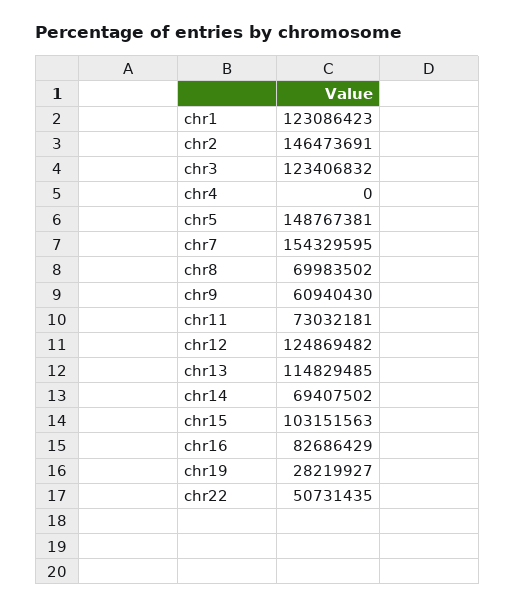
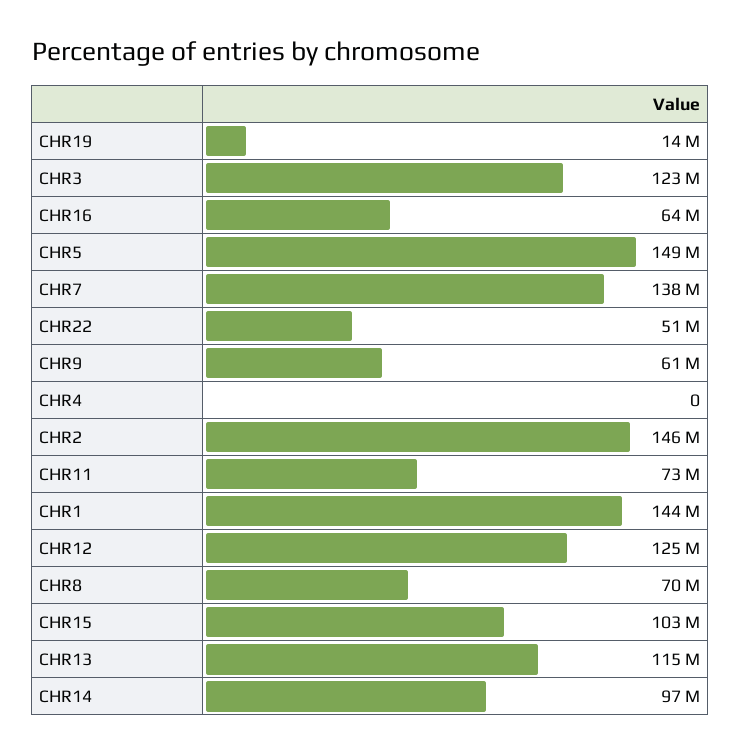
  {
-   "chr1": 123086423,
+   "chr1": 144000000,
    "chr2": 146473691,
    "chr3": 123406832,
    "chr4": 0,
    "chr5": 148767381,
-   "chr7": 154329595,
+   "chr7": 138000000,
    "chr8": 69983502,
    "chr9": 60940430,
    "chr11": 73032181,
    "chr12": 124869482,
    "chr13": 114829485,
-   "chr14": 69407502,
+   "chr14": 97000000,
    "chr15": 103151563,
-   "chr16": 82686429,
+   "chr16": 64000000,
-   "chr19": 28219927,
+   "chr19": 14000000,
    "chr22": 50731435
  }

